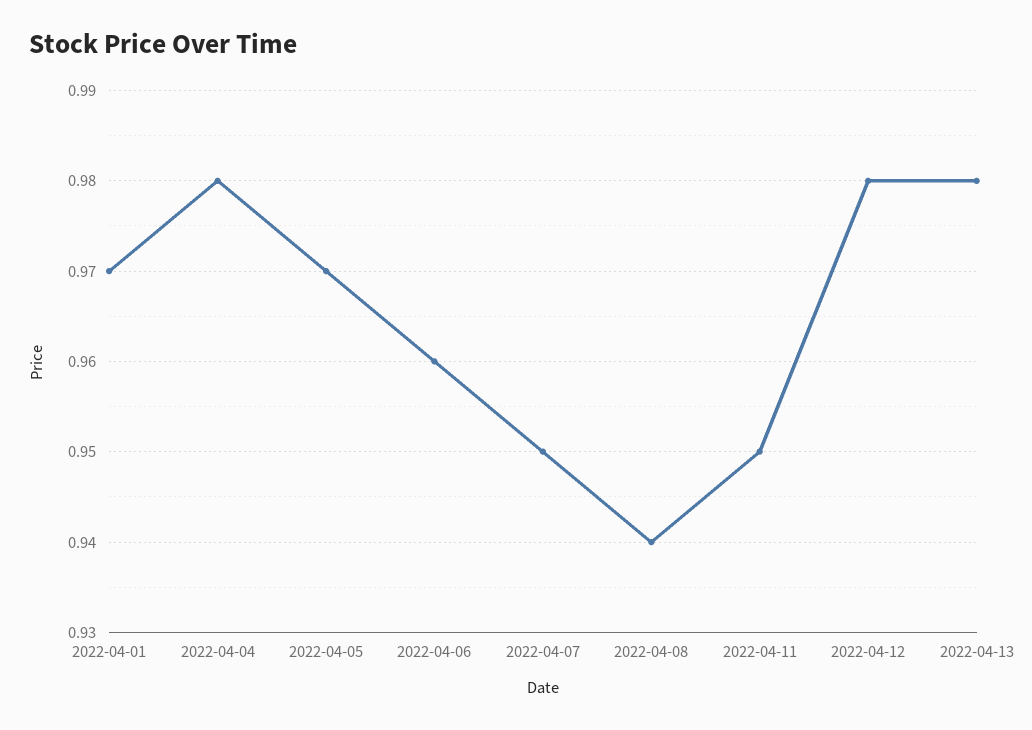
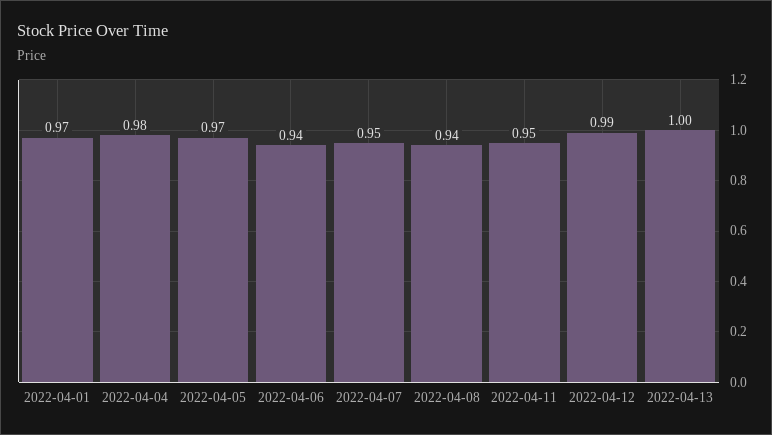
  {
    "2022-04-01": 0.97,
    "2022-04-04": 0.98,
    "2022-04-05": 0.97,
-   "2022-04-06": 0.96,
+   "2022-04-06": 0.94,
    "2022-04-07": 0.95,
    "2022-04-08": 0.94,
    "2022-04-11": 0.95,
-   "2022-04-12": 0.98,
+   "2022-04-12": 0.99,
-   "2022-04-13": 0.98
+   "2022-04-13": 1
  }

